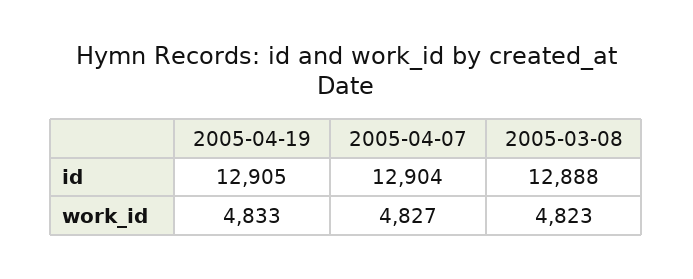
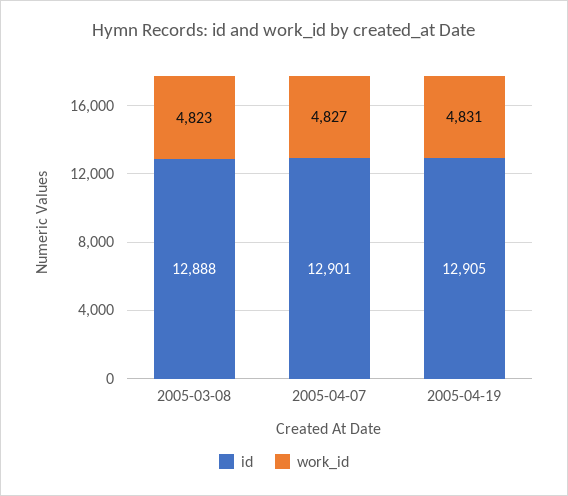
  {
    "id": {
      "2005-04-19": 12905,
-     "2005-04-07": 12904,
+     "2005-04-07": 12901,
      "2005-03-08": 12888
    },
    "work_id": {
-     "2005-04-19": 4833,
+     "2005-04-19": 4831,
      "2005-04-07": 4827,
      "2005-03-08": 4823
    }
  }

